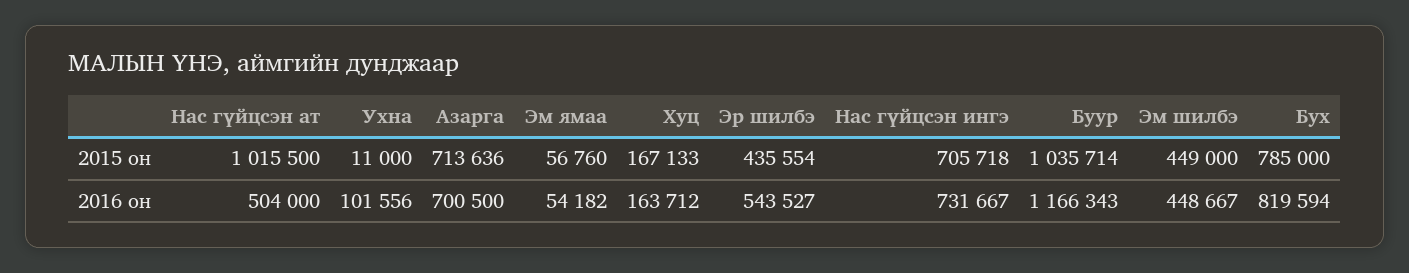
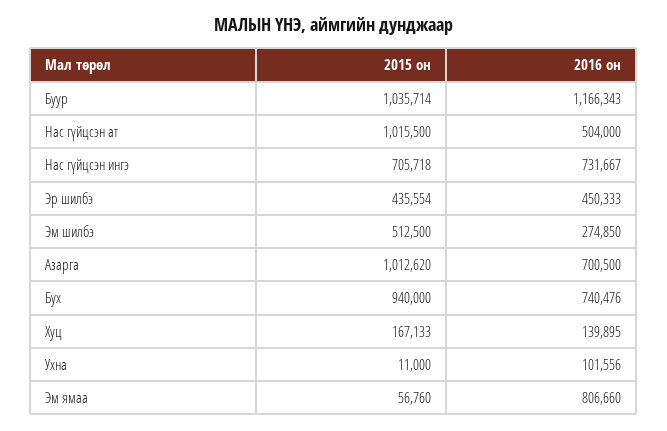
  {
    "Нас гүйцсэн ат": {
      "2015 он": 1015500,
      "2016 он": 504000
    },
    "Ухна": {
      "2015 он": 11000,
      "2016 он": 101556
    },
    "Азарга": {
-     "2015 он": 713636,
+     "2015 он": 1012620,
      "2016 он": 700500
    },
    "Эм ямаа": {
      "2015 он": 56760,
-     "2016 он": 54182
+     "2016 он": 806660
    },
    "Хуц": {
      "2015 он": 167133,
-     "2016 он": 163712
+     "2016 он": 139895
    },
    "Эр шилбэ": {
      "2015 он": 435554,
-     "2016 он": 543527
+     "2016 он": 450333
    },
    "Нас гүйцсэн ингэ": {
      "2015 он": 705718,
      "2016 он": 731667
    },
    "Буур": {
      "2015 он": 1035714,
      "2016 он": 1166343
    },
    "Эм шилбэ": {
-     "2015 он": 449000,
+     "2015 он": 512500,
-     "2016 он": 448667
+     "2016 он": 274850
    },
    "Бух": {
-     "2015 он": 785000,
+     "2015 он": 940000,
-     "2016 он": 819594
+     "2016 он": 740476
    }
  }

